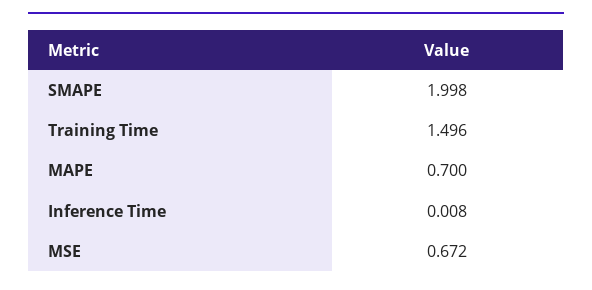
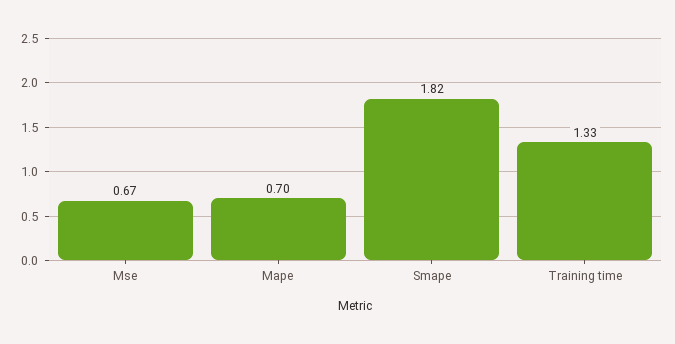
  {
-   "SMAPE": 1.998,
+   "SMAPE": 1.82,
-   "Training Time": 1.496,
+   "Training Time": 1.33,
    "MAPE": 0.7,
-   "Inference Time": 0.008,
    "MSE": 0.672
  }

